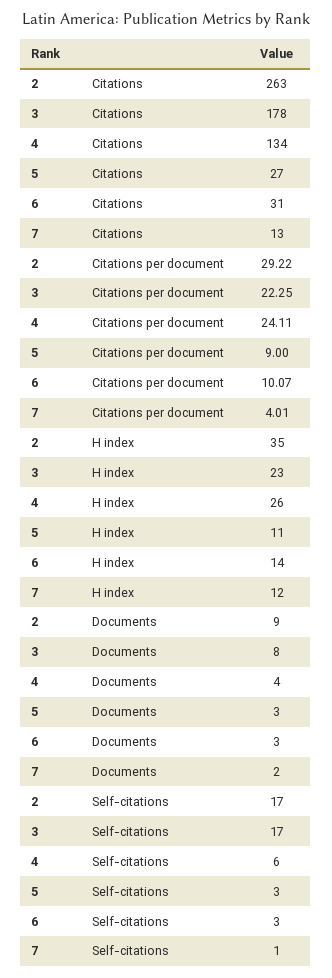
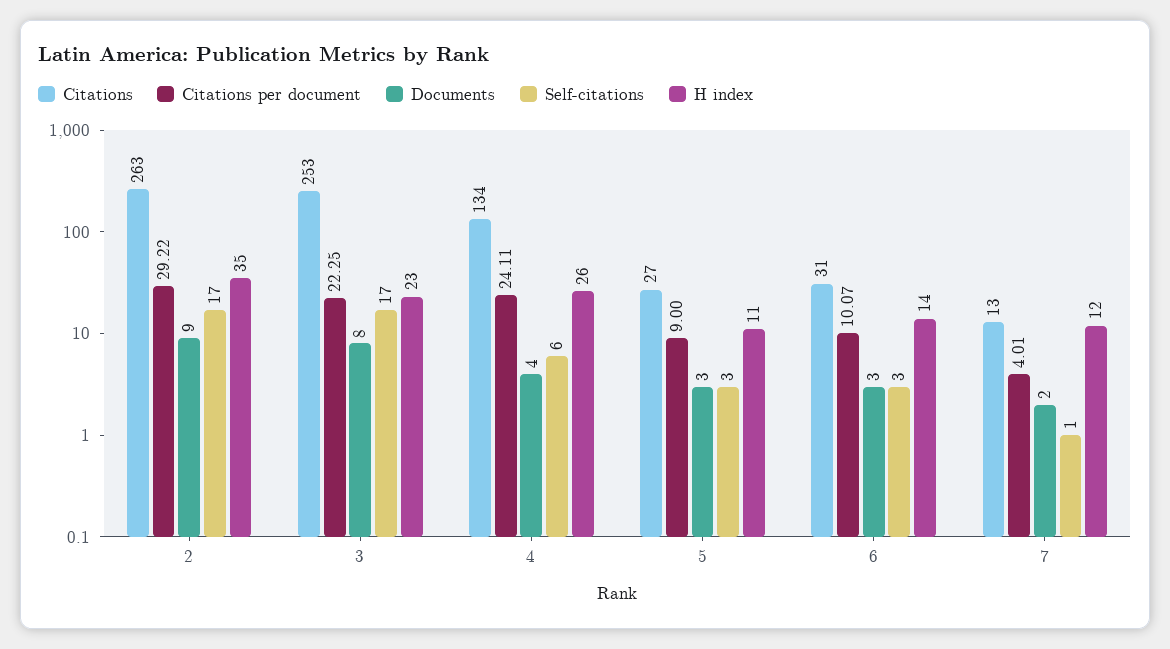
  {
    "Citations": {
      "2": 263,
-     "3": 178,
+     "3": 253,
      "4": 134,
      "5": 27,
      "6": 31,
      "7": 13
    },
    "Citations per document": {
      "2": 29.22,
      "3": 22.25,
      "4": 24.11,
      "5": 9,
      "6": 10.07,
      "7": 4.01
    },
    "H index": {
      "2": 35,
      "3": 23,
      "4": 26,
      "5": 11,
      "6": 14,
      "7": 12
    },
    "Documents": {
      "2": 9,
      "3": 8,
      "4": 4,
      "5": 3,
      "6": 3,
      "7": 2
    },
    "Self-citations": {
      "2": 17,
      "3": 17,
      "4": 6,
      "5": 3,
      "6": 3,
      "7": 1
    }
  }

